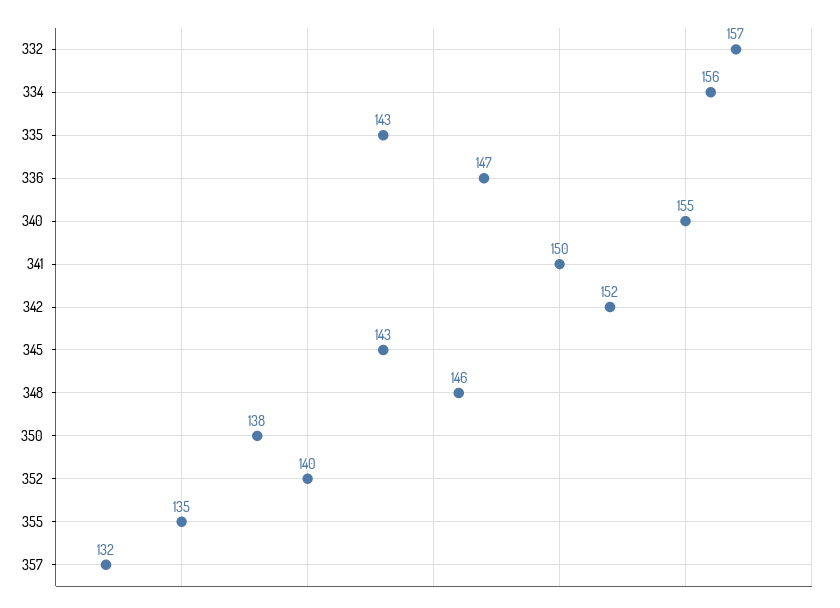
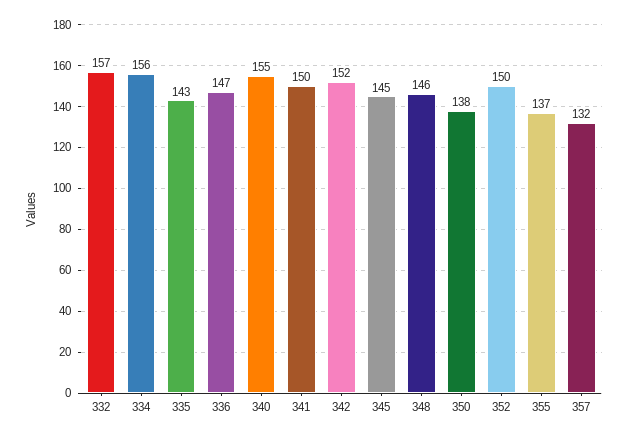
  {
    "332": 157,
    "334": 156,
    "335": 143,
    "336": 147,
    "340": 155,
    "341": 150,
    "342": 152,
-   "345": 143,
+   "345": 145,
    "348": 146,
    "350": 138,
-   "352": 140,
+   "352": 150,
-   "355": 135,
+   "355": 137,
    "357": 132
  }

